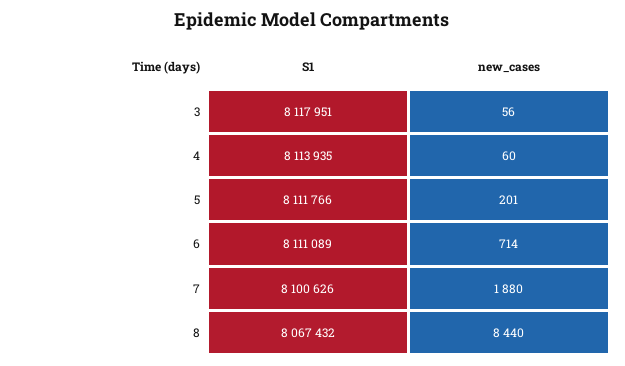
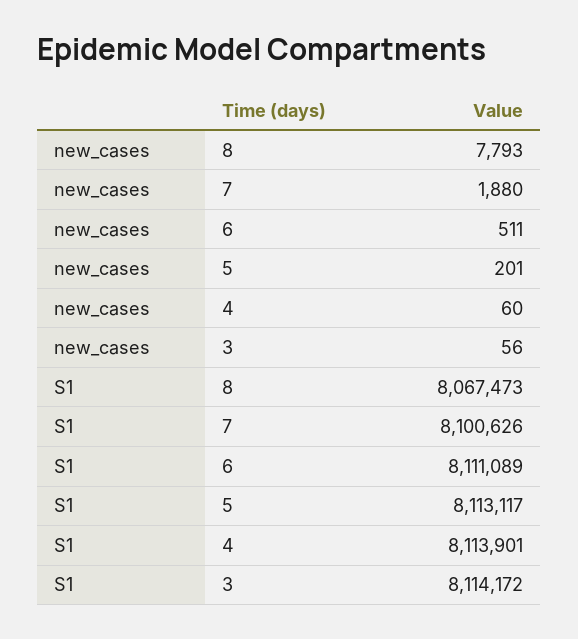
  {
    "S1": {
-     "3": 8117951,
+     "3": 8114172,
-     "4": 8113935,
+     "4": 8113901,
-     "5": 8111766,
+     "5": 8113117,
      "6": 8111089,
      "7": 8100626,
-     "8": 8067432
+     "8": 8067473
    },
    "new_cases": {
      "3": 56,
      "4": 60,
      "5": 201,
-     "6": 714,
+     "6": 511,
      "7": 1880,
-     "8": 8440
+     "8": 7793
    }
  }

